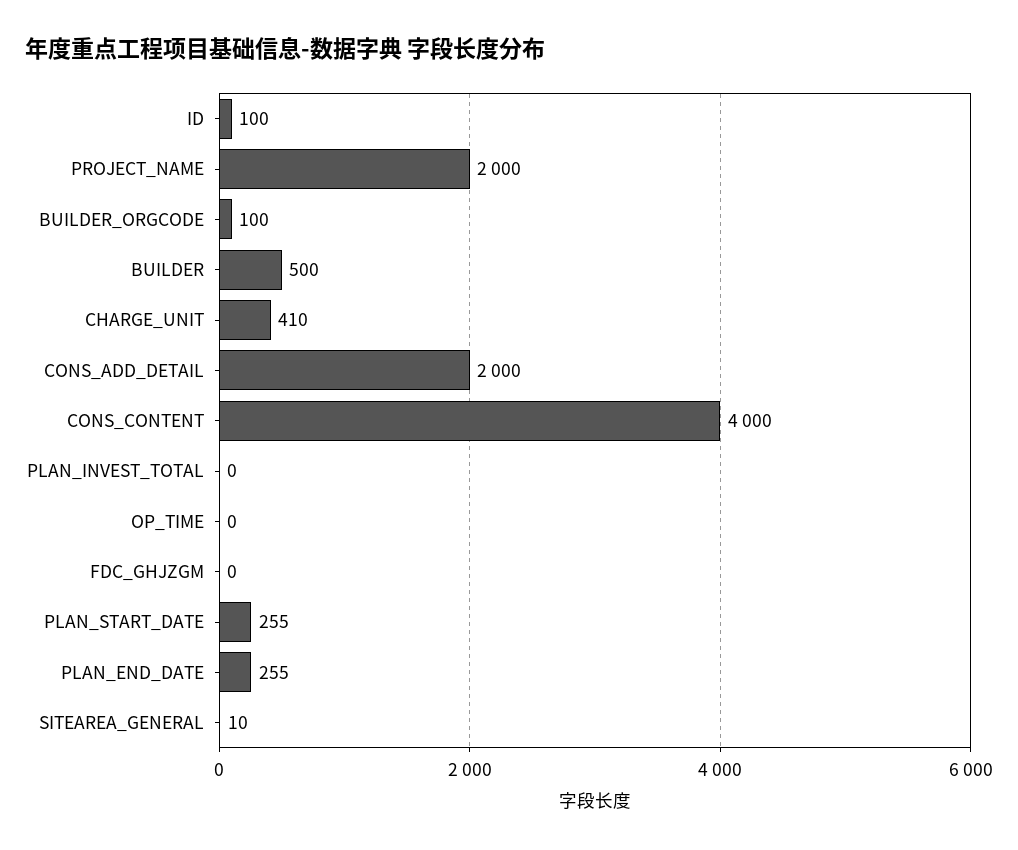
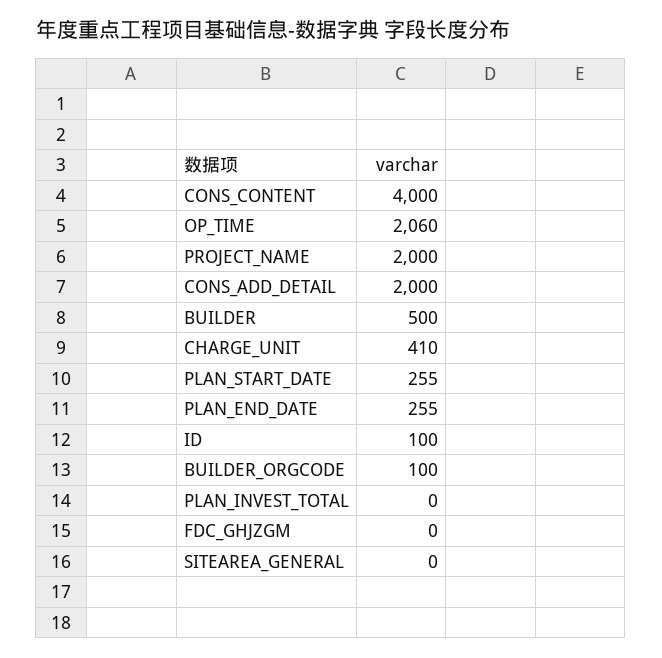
  {
    "ID": 100,
    "PROJECT_NAME": 2000,
    "BUILDER_ORGCODE": 100,
    "BUILDER": 500,
    "CHARGE_UNIT": 410,
    "CONS_ADD_DETAIL": 2000,
    "CONS_CONTENT": 4000,
    "PLAN_INVEST_TOTAL": 0,
-   "OP_TIME": 0,
+   "OP_TIME": 2060,
    "FDC_GHJZGM": 0,
    "PLAN_START_DATE": 255,
    "PLAN_END_DATE": 255,
-   "SITEAREA_GENERAL": 10
+   "SITEAREA_GENERAL": 0
  }

